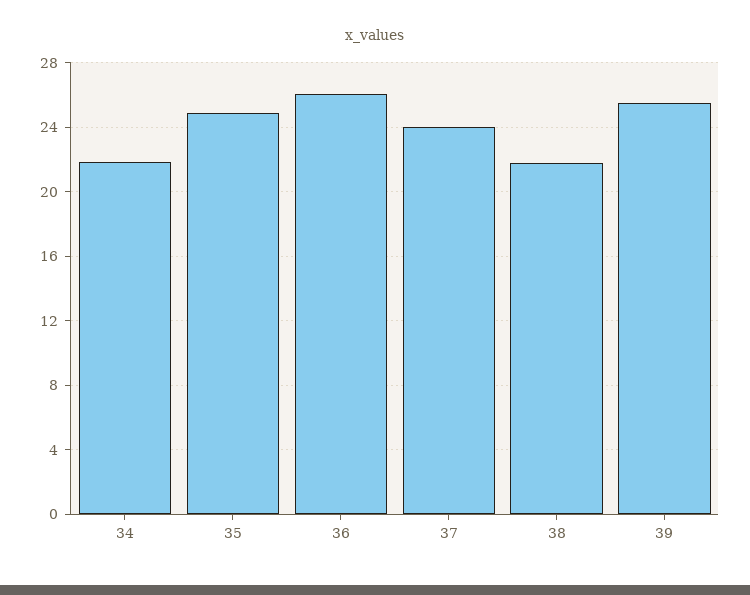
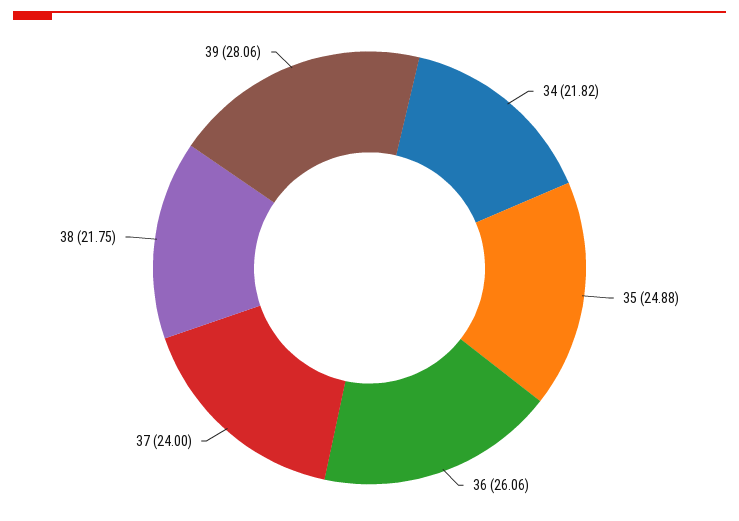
  {
    "34": 21.82,
    "35": 24.88,
    "36": 26.06,
    "37": 24,
    "38": 21.75,
-   "39": 25.5
+   "39": 28.06
  }

